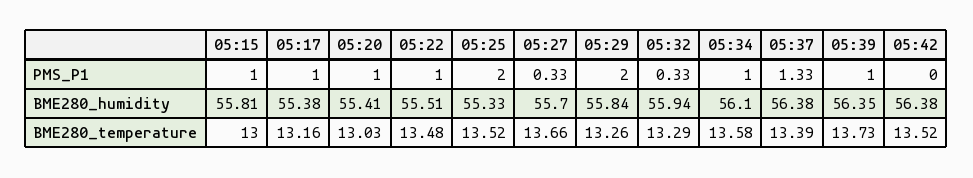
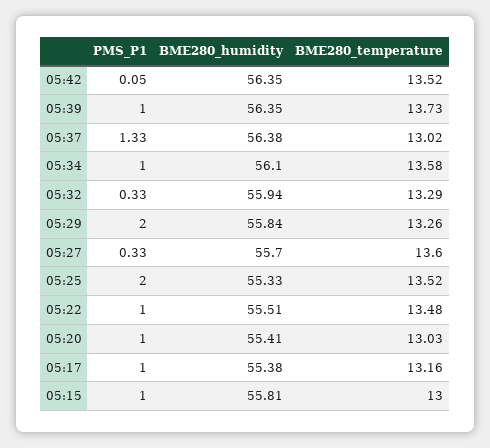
  {
    "05:15": {
      "PMS_P1": 1,
      "BME280_humidity": 55.81,
      "BME280_temperature": 13
    },
    "05:17": {
      "PMS_P1": 1,
      "BME280_humidity": 55.38,
      "BME280_temperature": 13.16
    },
    "05:20": {
      "PMS_P1": 1,
      "BME280_humidity": 55.41,
      "BME280_temperature": 13.03
    },
    "05:22": {
      "PMS_P1": 1,
      "BME280_humidity": 55.51,
      "BME280_temperature": 13.48
    },
    "05:25": {
      "PMS_P1": 2,
      "BME280_humidity": 55.33,
      "BME280_temperature": 13.52
    },
    "05:27": {
      "PMS_P1": 0.33,
      "BME280_humidity": 55.7,
-     "BME280_temperature": 13.66
+     "BME280_temperature": 13.6
    },
    "05:29": {
      "PMS_P1": 2,
      "BME280_humidity": 55.84,
      "BME280_temperature": 13.26
    },
    "05:32": {
      "PMS_P1": 0.33,
      "BME280_humidity": 55.94,
      "BME280_temperature": 13.29
    },
    "05:34": {
      "PMS_P1": 1,
      "BME280_humidity": 56.1,
      "BME280_temperature": 13.58
    },
    "05:37": {
      "PMS_P1": 1.33,
      "BME280_humidity": 56.38,
-     "BME280_temperature": 13.39
+     "BME280_temperature": 13.02
    },
    "05:39": {
      "PMS_P1": 1,
      "BME280_humidity": 56.35,
      "BME280_temperature": 13.73
    },
    "05:42": {
-     "PMS_P1": 0,
+     "PMS_P1": 0.05,
-     "BME280_humidity": 56.38,
+     "BME280_humidity": 56.35,
      "BME280_temperature": 13.52
    }
  }

